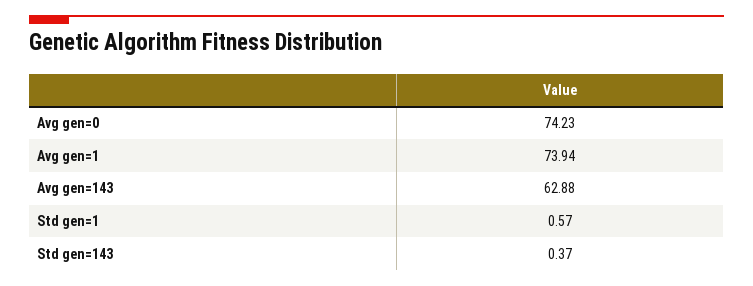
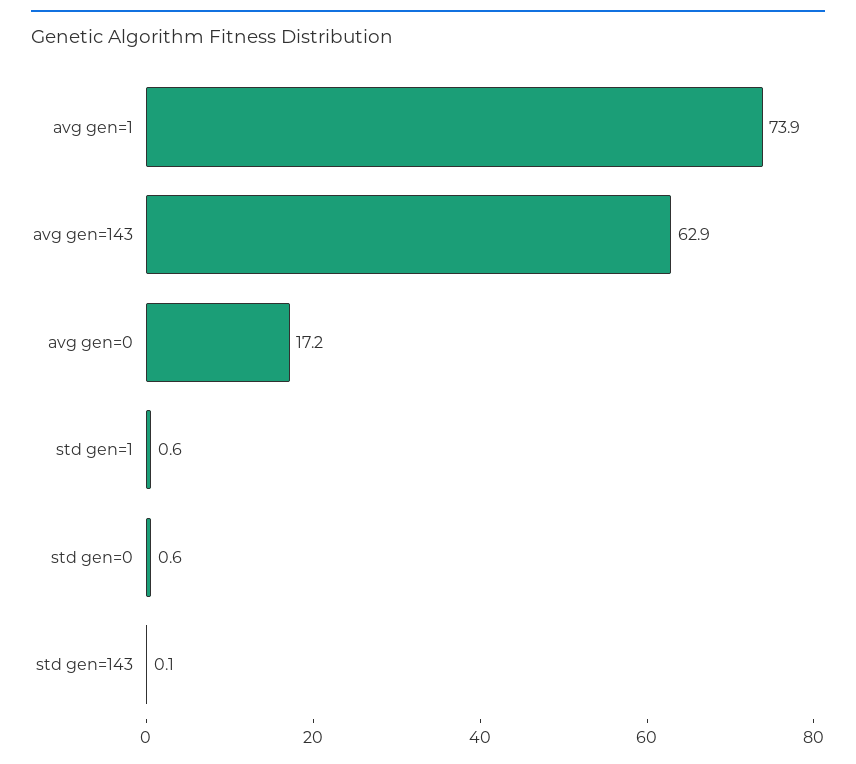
  {
-   "Avg gen=0": 74.23,
+   "Avg gen=0": 17.2,
    "Avg gen=1": 73.94,
    "Avg gen=143": 62.88,
    "Std gen=1": 0.57,
-   "Std gen=143": 0.37
+   "Std gen=143": 0.1,
+   "std gen=0": 0.6
  }

